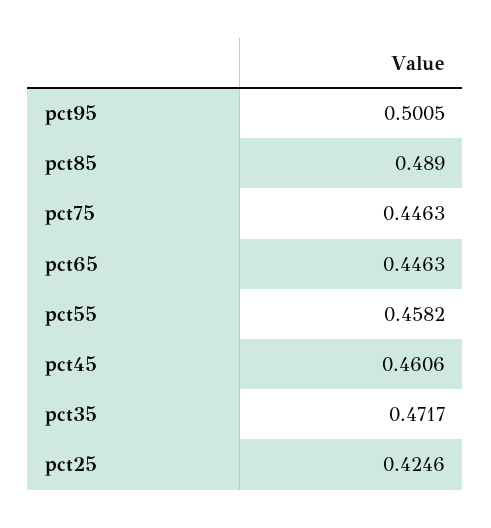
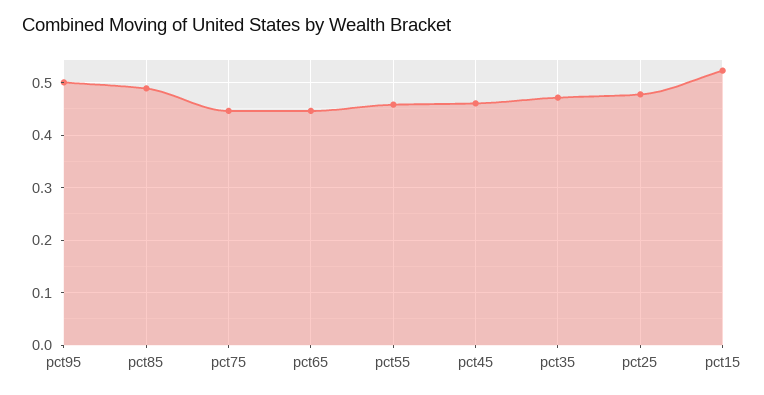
  {
    "pct95": 0.5005,
    "pct85": 0.489,
    "pct75": 0.4463,
    "pct65": 0.4463,
    "pct55": 0.4582,
    "pct45": 0.4606,
    "pct35": 0.4717,
-   "pct25": 0.4246
+   "pct25": 0.48,
+   "pct15": 0.52
  }

